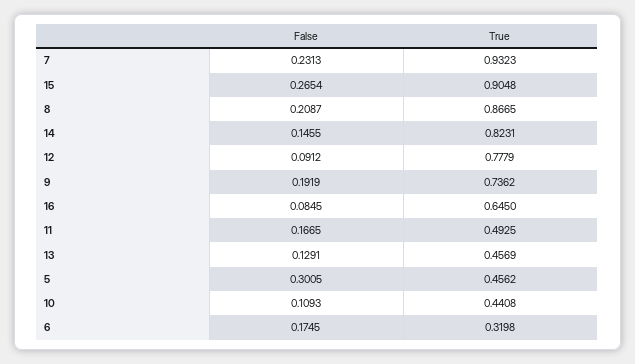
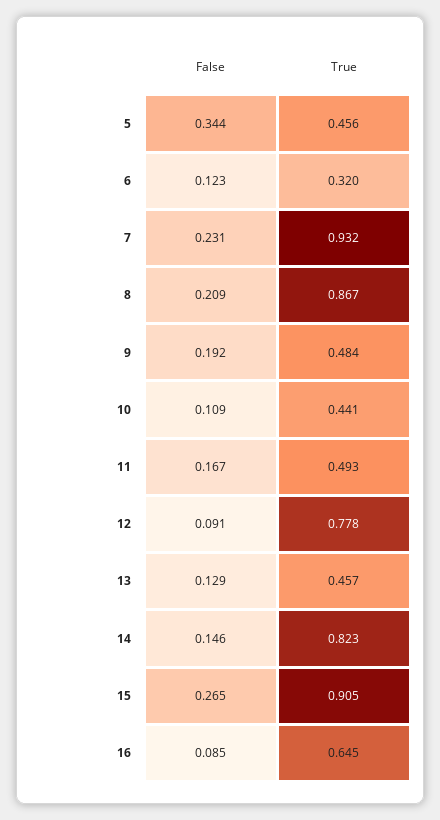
  {
    "False": {
      "7": 0.2313,
      "15": 0.2654,
      "8": 0.2087,
      "14": 0.1455,
      "12": 0.0912,
      "9": 0.1919,
      "16": 0.0845,
      "11": 0.1665,
      "13": 0.1291,
-     "5": 0.3005,
+     "5": 0.344,
      "10": 0.1093,
-     "6": 0.1745
+     "6": 0.123
    },
    "True": {
      "7": 0.9323,
      "15": 0.9048,
      "8": 0.8665,
      "14": 0.8231,
      "12": 0.7779,
-     "9": 0.7362,
+     "9": 0.484,
      "16": 0.645,
      "11": 0.4925,
      "13": 0.4569,
      "5": 0.4562,
      "10": 0.4408,
      "6": 0.3198
    }
  }

